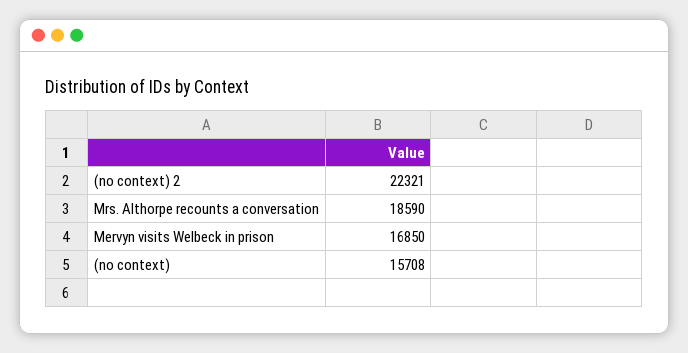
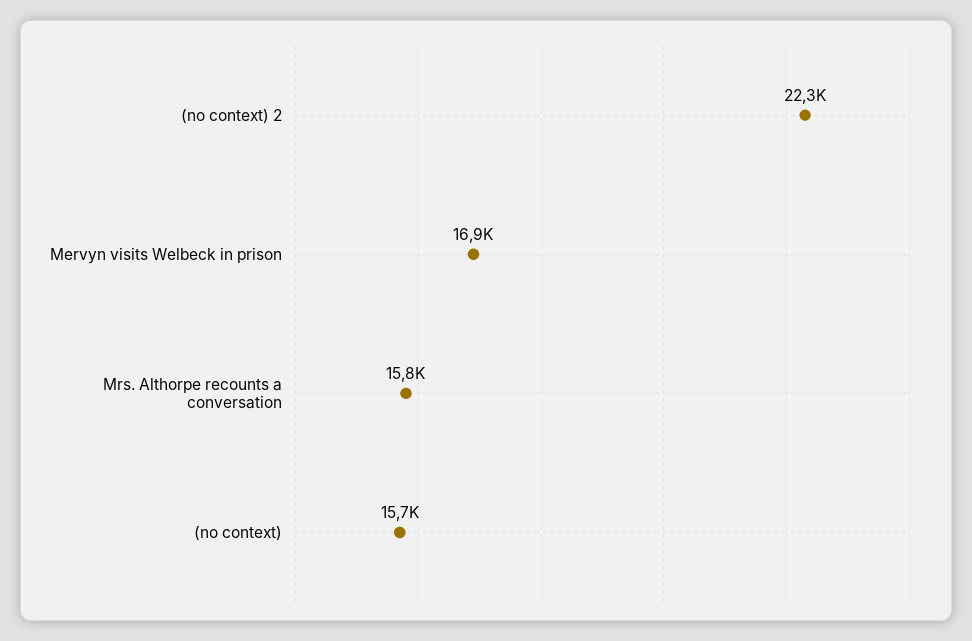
  {
    "(no context) 2": 22321,
-   "Mrs. Althorpe recounts a conversation": 18590,
+   "Mrs. Althorpe recounts a conversation": 15800,
    "Mervyn visits Welbeck in prison": 16850,
    "(no context)": 15708
  }

